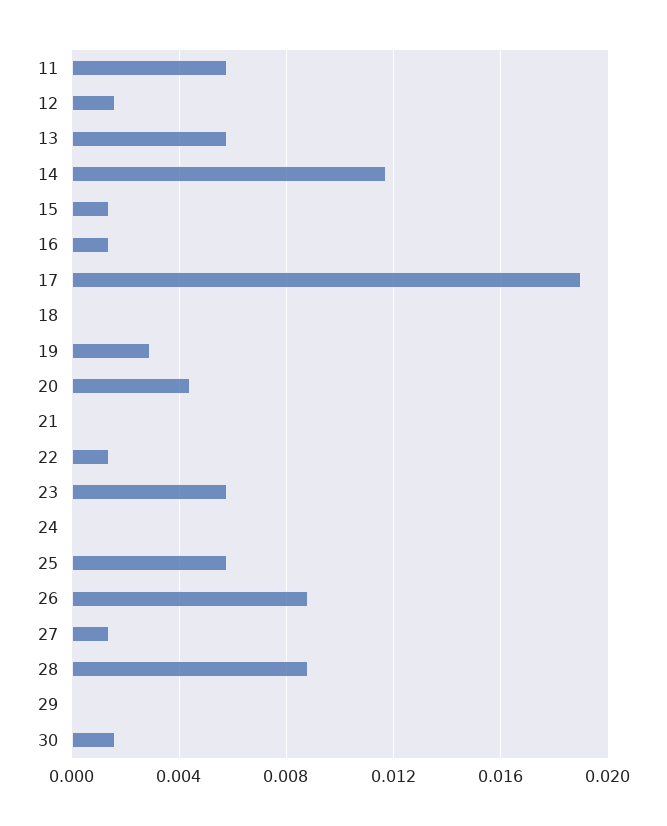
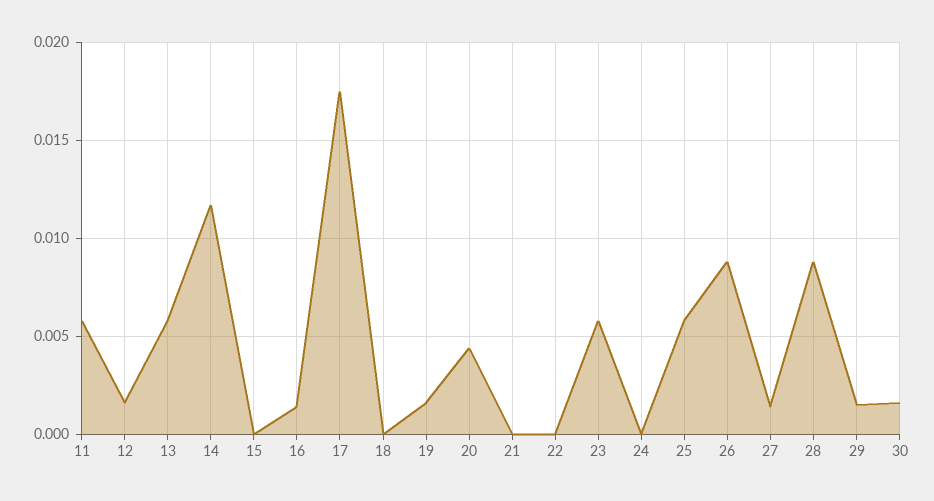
  {
    "11": 0.006,
    "12": 0.0015,
    "13": 0.006,
    "14": 0.0115,
-   "15": 0.0015,
+   "15": 0,
    "16": 0.0015,
-   "17": 0.019,
+   "17": 0.0175,
    "18": 0,
-   "19": 0.003,
+   "19": 0.0015,
    "20": 0.0045,
    "21": 0,
-   "22": 0.0015,
+   "22": 0,
    "23": 0.006,
    "24": 0,
    "25": 0.006,
    "26": 0.009,
    "27": 0.0015,
    "28": 0.009,
-   "29": 0,
+   "29": 0.0015,
    "30": 0.0015
  }

